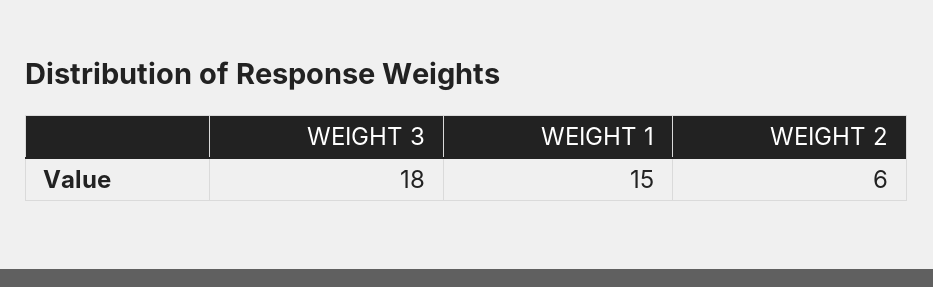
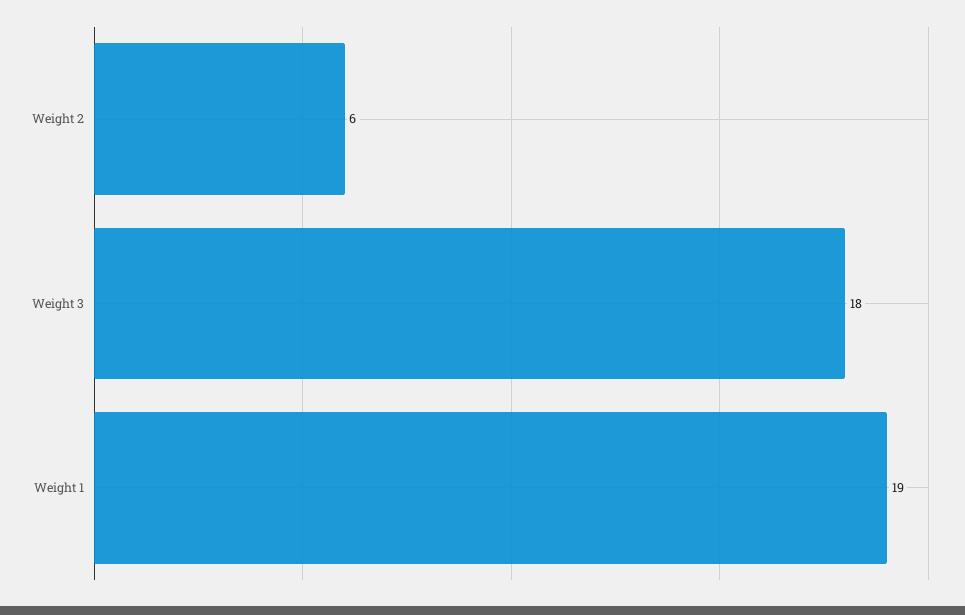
  {
    "WEIGHT 3": 18,
-   "WEIGHT 1": 15,
+   "WEIGHT 1": 19,
    "WEIGHT 2": 6
  }

